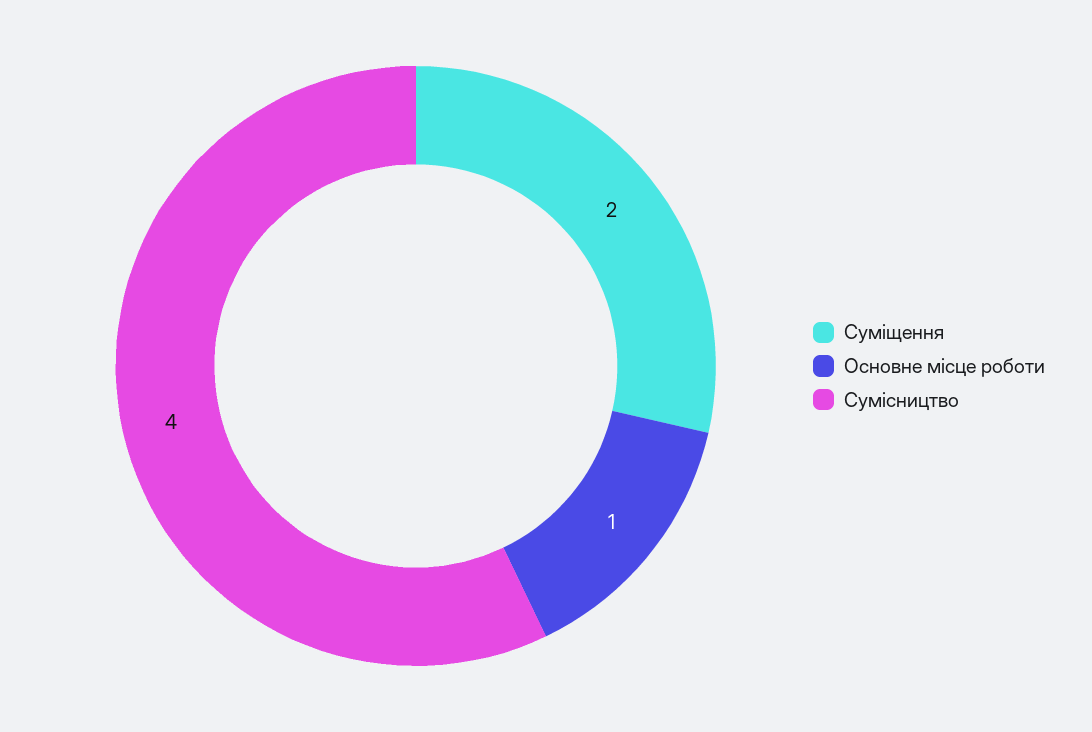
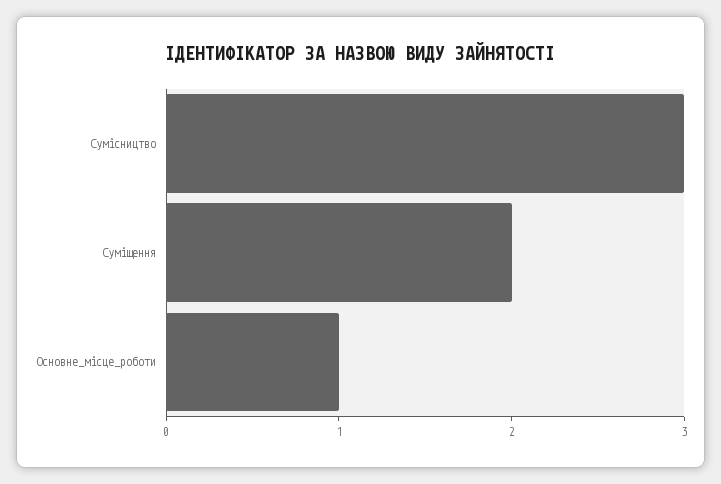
  {
    "Суміщення": 2,
    "Основне місце роботи": 1,
-   "Сумісництво": 4
+   "Сумісництво": 3
  }

